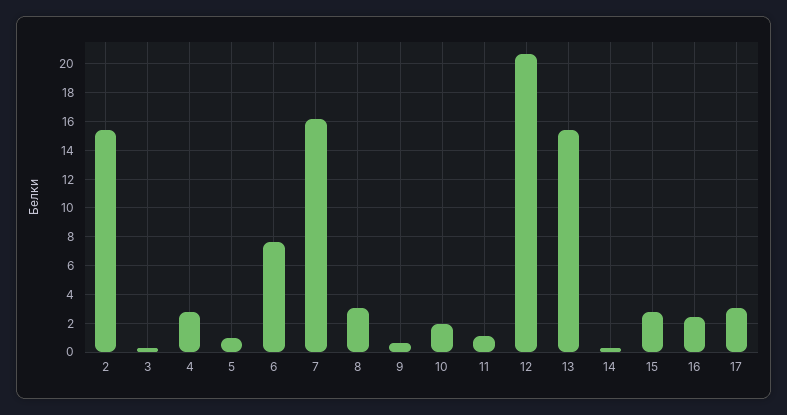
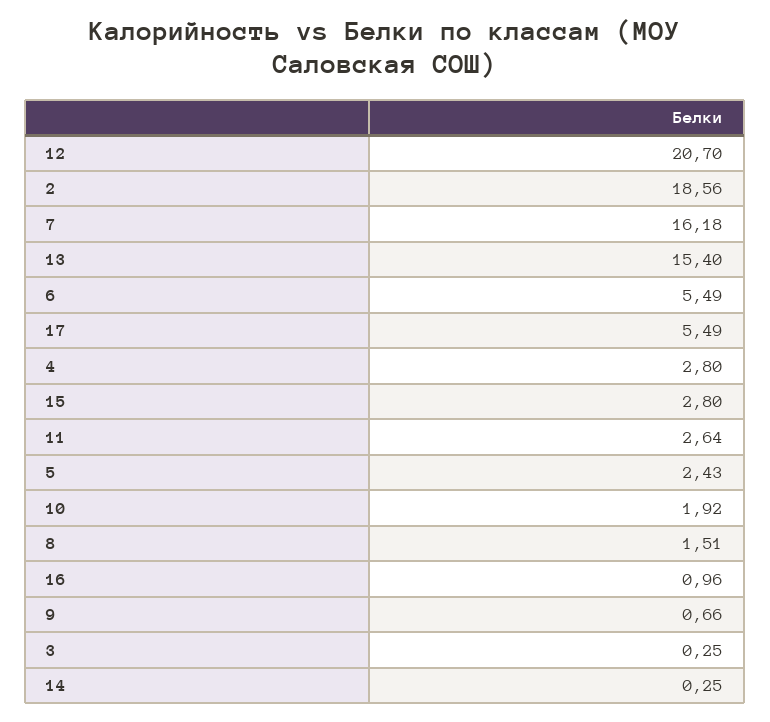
  {
-   "2": 15.5,
+   "2": 18.56,
    "3": 0.25,
    "4": 2.8,
-   "5": 1,
+   "5": 2.43,
-   "6": 7.5,
+   "6": 5.49,
    "7": 16.18,
-   "8": 3,
+   "8": 1.51,
    "9": 0.66,
    "10": 1.92,
-   "11": 1,
+   "11": 2.64,
    "12": 20.7,
    "13": 15.4,
    "14": 0.25,
    "15": 2.8,
-   "16": 2.5,
+   "16": 0.96,
-   "17": 3
+   "17": 5.49
  }

